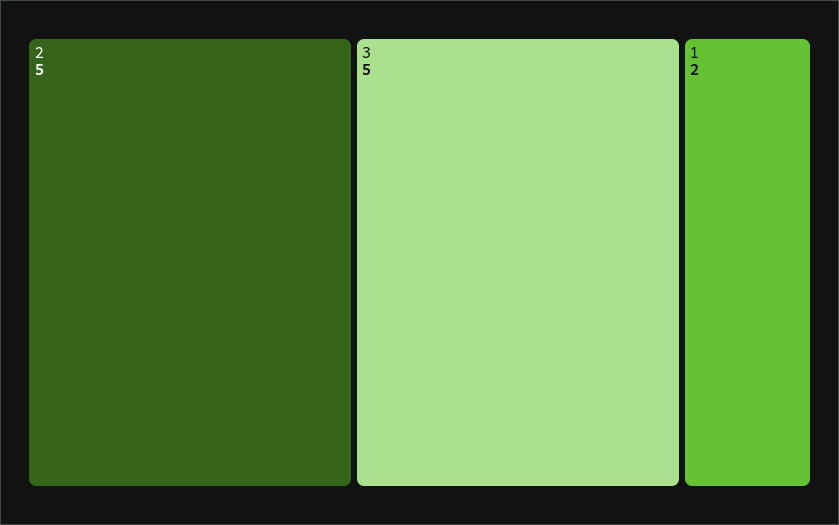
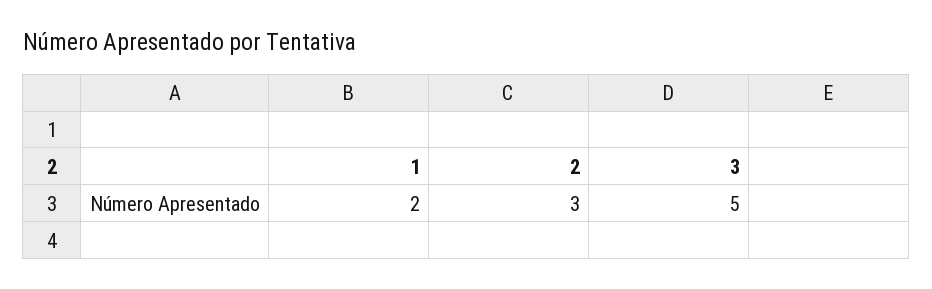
  {
-   "2": 5,
+   "2": 3,
    "3": 5,
    "1": 2
  }

